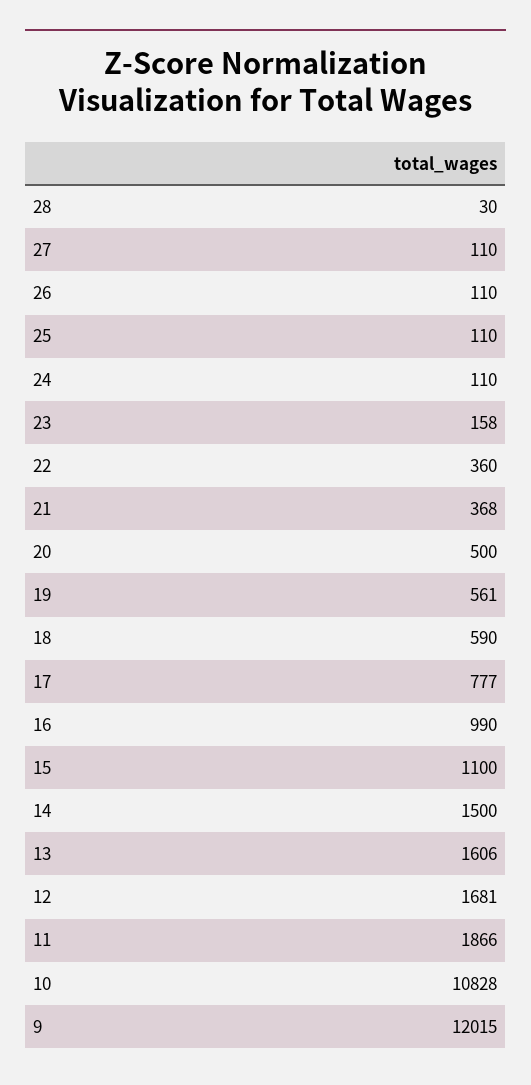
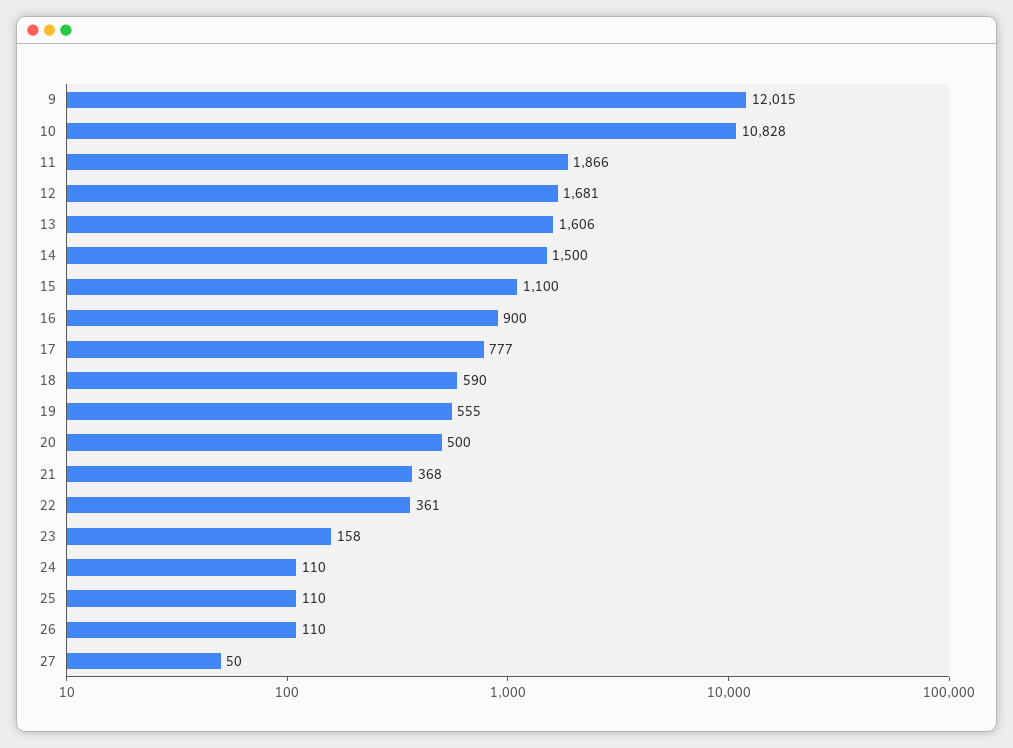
  {
-   "28": 30,
-   "27": 110,
+   "27": 50,
    "26": 110,
    "25": 110,
    "24": 110,
    "23": 158,
-   "22": 360,
+   "22": 361,
    "21": 368,
    "20": 500,
-   "19": 561,
+   "19": 555,
    "18": 590,
    "17": 777,
-   "16": 990,
+   "16": 900,
    "15": 1100,
    "14": 1500,
    "13": 1606,
    "12": 1681,
    "11": 1866,
    "10": 10828,
    "9": 12015
  }

